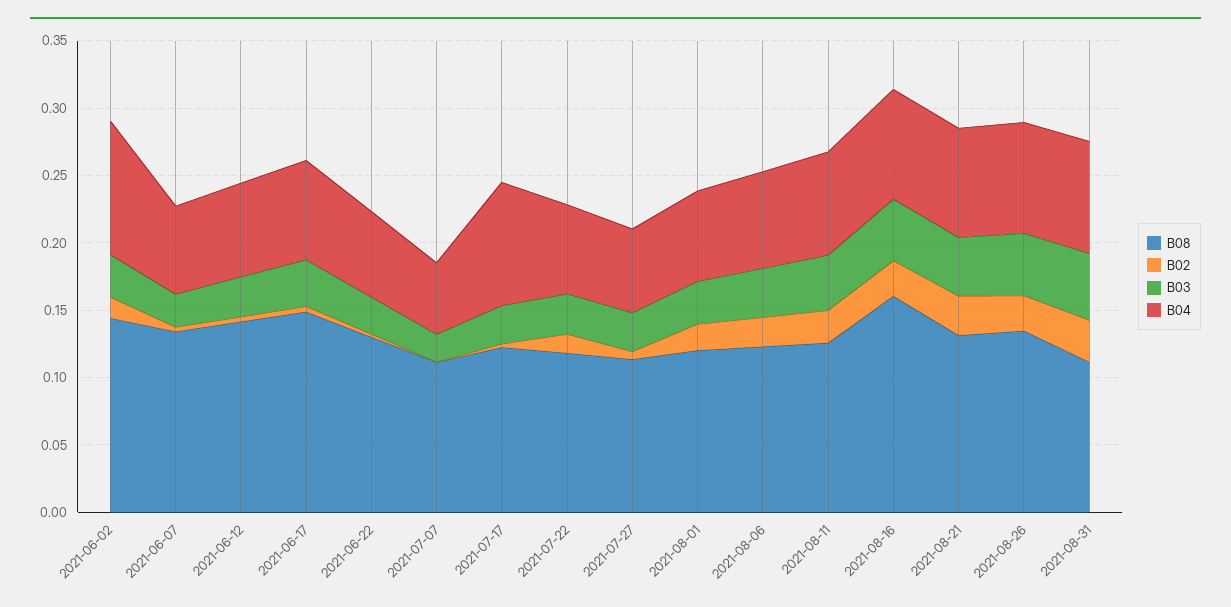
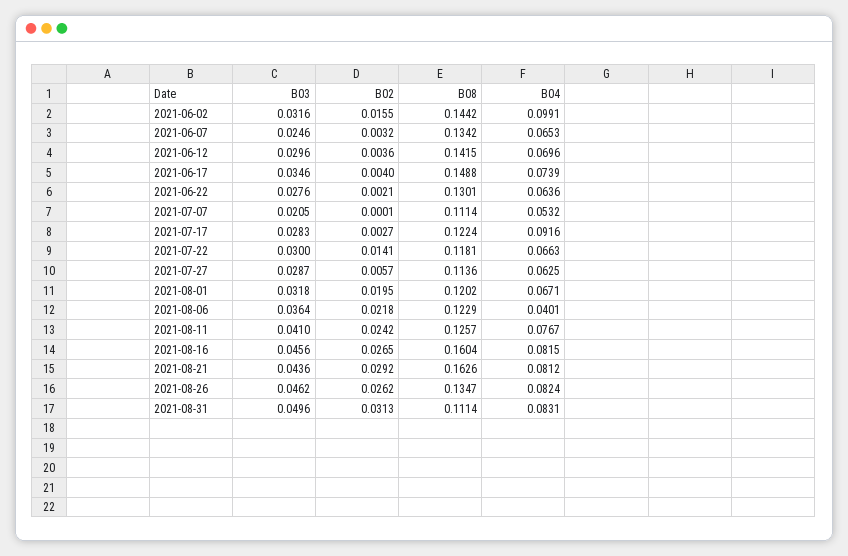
  {
    "B08": {
      "2021-06-02": 0.1442,
      "2021-06-07": 0.1342,
      "2021-06-12": 0.1415,
      "2021-06-17": 0.1488,
      "2021-06-22": 0.1301,
      "2021-07-07": 0.1114,
      "2021-07-17": 0.1224,
      "2021-07-22": 0.1181,
      "2021-07-27": 0.1136,
      "2021-08-01": 0.1202,
      "2021-08-06": 0.1229,
      "2021-08-11": 0.1257,
      "2021-08-16": 0.1604,
-     "2021-08-21": 0.13,
+     "2021-08-21": 0.1626,
      "2021-08-26": 0.1347,
      "2021-08-31": 0.1114
    },
    "B02": {
      "2021-06-02": 0.0155,
      "2021-06-07": 0.0032,
      "2021-06-12": 0.0036,
      "2021-06-17": 0.004,
      "2021-06-22": 0.0021,
      "2021-07-07": 0.0001,
      "2021-07-17": 0.0027,
      "2021-07-22": 0.0141,
      "2021-07-27": 0.0057,
      "2021-08-01": 0.0195,
      "2021-08-06": 0.0218,
      "2021-08-11": 0.0242,
      "2021-08-16": 0.0265,
      "2021-08-21": 0.0292,
      "2021-08-26": 0.0262,
      "2021-08-31": 0.0313
    },
    "B03": {
      "2021-06-02": 0.0316,
      "2021-06-07": 0.0246,
      "2021-06-12": 0.0296,
      "2021-06-17": 0.0346,
      "2021-06-22": 0.0276,
      "2021-07-07": 0.0205,
      "2021-07-17": 0.0283,
      "2021-07-22": 0.03,
      "2021-07-27": 0.0287,
      "2021-08-01": 0.0318,
      "2021-08-06": 0.0364,
      "2021-08-11": 0.041,
      "2021-08-16": 0.0456,
      "2021-08-21": 0.0436,
      "2021-08-26": 0.0462,
      "2021-08-31": 0.0496
    },
    "B04": {
      "2021-06-02": 0.0991,
      "2021-06-07": 0.0653,
      "2021-06-12": 0.0696,
      "2021-06-17": 0.0739,
      "2021-06-22": 0.0636,
      "2021-07-07": 0.0532,
      "2021-07-17": 0.0916,
      "2021-07-22": 0.0663,
      "2021-07-27": 0.0625,
      "2021-08-01": 0.0671,
-     "2021-08-06": 0.07,
+     "2021-08-06": 0.0401,
      "2021-08-11": 0.0767,
      "2021-08-16": 0.0815,
      "2021-08-21": 0.0812,
      "2021-08-26": 0.0824,
      "2021-08-31": 0.0831
    }
  }

